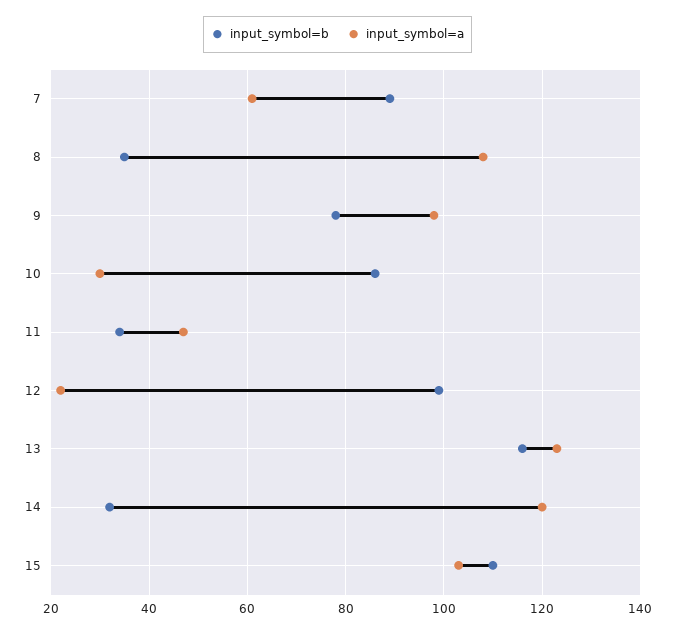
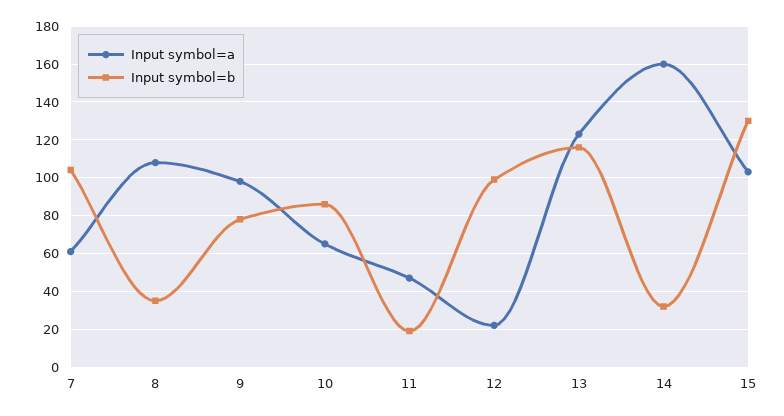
  {
    "input_symbol=b": {
-     "7": 90,
+     "7": 105,
      "8": 35,
      "9": 80,
      "10": 85,
-     "11": 35,
+     "11": 20,
      "12": 100,
      "13": 115,
      "14": 30,
-     "15": 110
+     "15": 130
    },
    "input_symbol=a": {
      "7": 60,
      "8": 110,
      "9": 100,
-     "10": 30,
+     "10": 65,
      "11": 45,
      "12": 20,
      "13": 125,
-     "14": 120,
+     "14": 160,
      "15": 105
    }
  }

